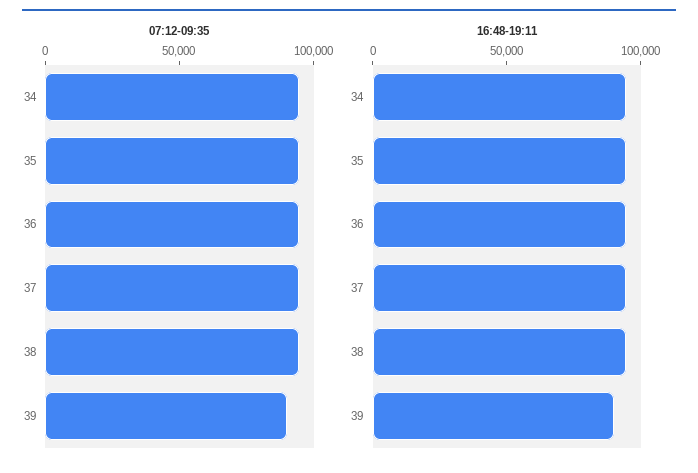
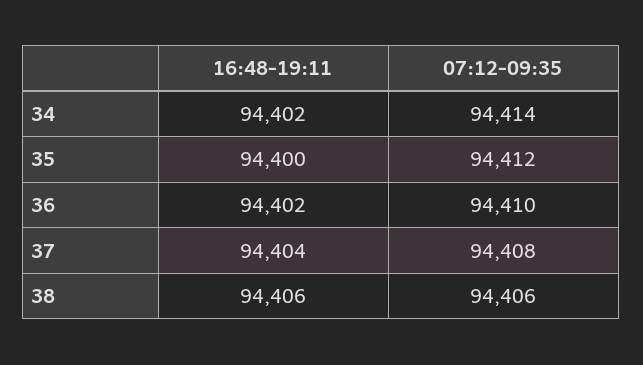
  {
    "07:12-09:35": {
      "34": 94414,
      "35": 94412,
      "36": 94410,
      "37": 94408,
-     "38": 94406,
+     "38": 94406
-     "39": 90000
    },
    "16:48-19:11": {
      "34": 94402,
      "35": 94400,
      "36": 94402,
      "37": 94404,
-     "38": 94406,
+     "38": 94406
-     "39": 90000
    }
  }

